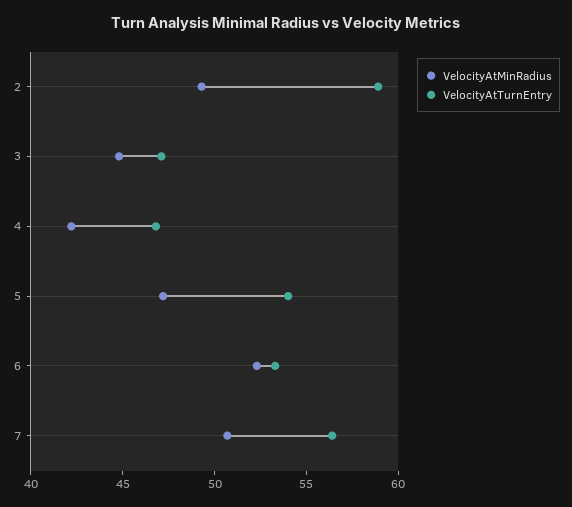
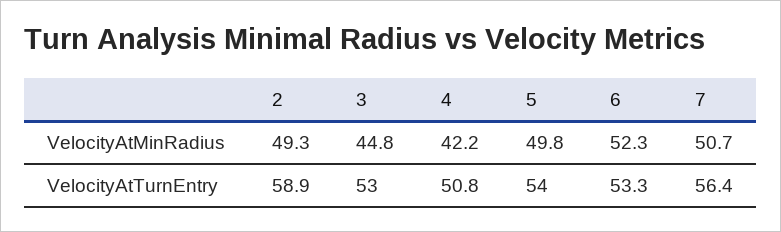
  {
    "VelocityAtMinRadius": {
      "2": 49.3,
      "3": 44.8,
      "4": 42.2,
-     "5": 47,
+     "5": 49.8,
      "6": 52.3,
      "7": 50.7
    },
    "VelocityAtTurnEntry": {
      "2": 58.9,
-     "3": 47,
+     "3": 53,
-     "4": 47,
+     "4": 50.8,
      "5": 54,
      "6": 53.3,
      "7": 56.4
    }
  }

